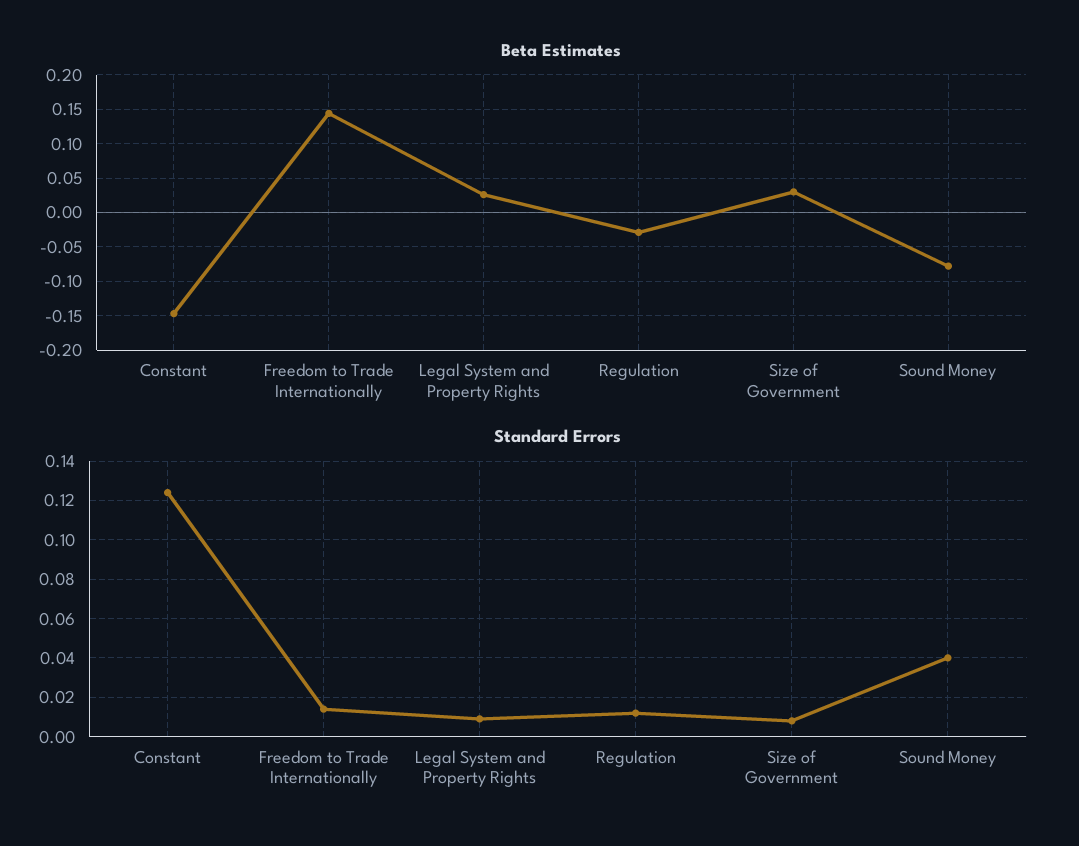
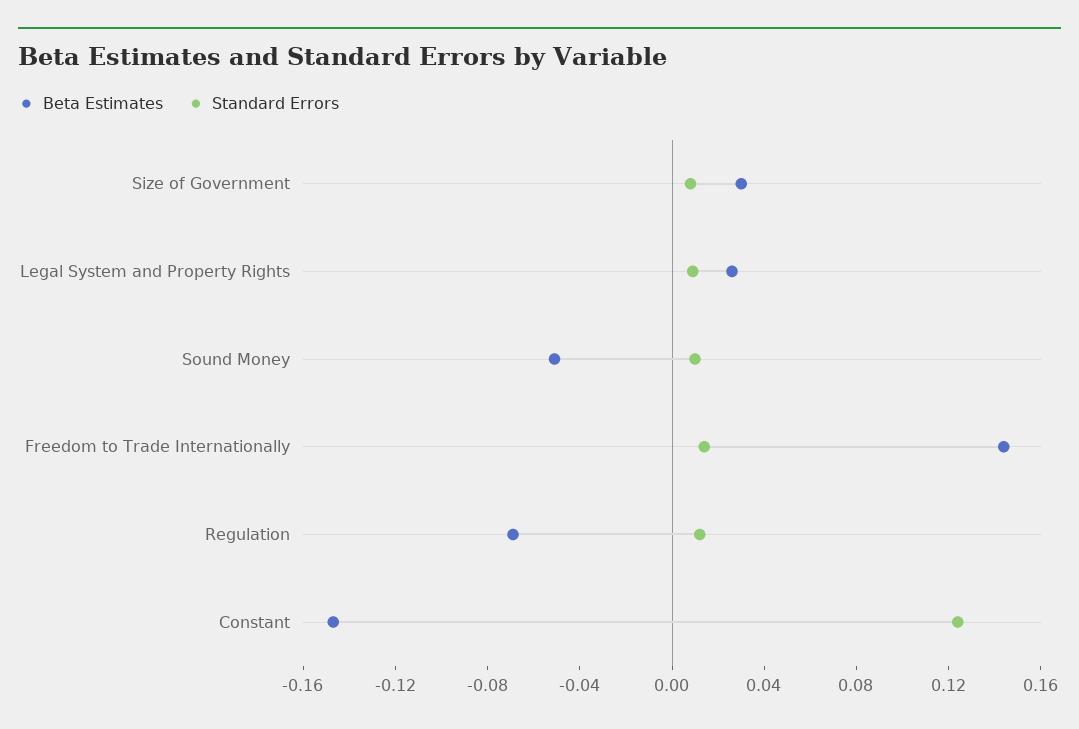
  {
    "Beta Estimates": {
      "Constant": -0.15,
      "Freedom to Trade Internationally": 0.14,
      "Legal System and Property Rights": 0.03,
-     "Regulation": -0.03,
+     "Regulation": -0.07,
      "Size of Government": 0.03,
-     "Sound Money": -0.08
+     "Sound Money": -0.05
    },
    "Standard Errors": {
      "Constant": 0.125,
      "Freedom to Trade Internationally": 0.015,
      "Legal System and Property Rights": 0.01,
      "Regulation": 0.01,
      "Size of Government": 0.01,
-     "Sound Money": 0.04
+     "Sound Money": 0.01
    }
  }

